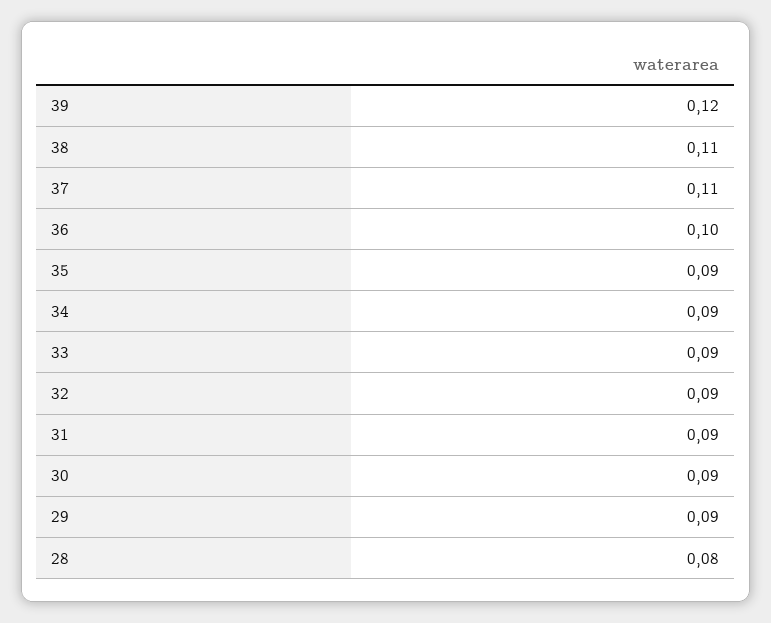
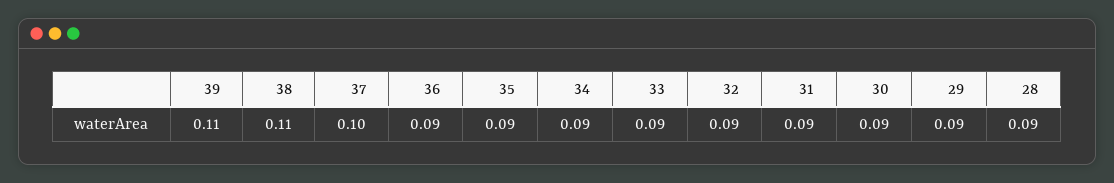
  {
-   "39": 0.12,
+   "39": 0.11,
    "38": 0.11,
-   "37": 0.11,
+   "37": 0.1,
-   "36": 0.1,
+   "36": 0.09,
    "35": 0.09,
    "34": 0.09,
    "33": 0.09,
    "32": 0.09,
    "31": 0.09,
    "30": 0.09,
    "29": 0.09,
-   "28": 0.08
+   "28": 0.09
  }

